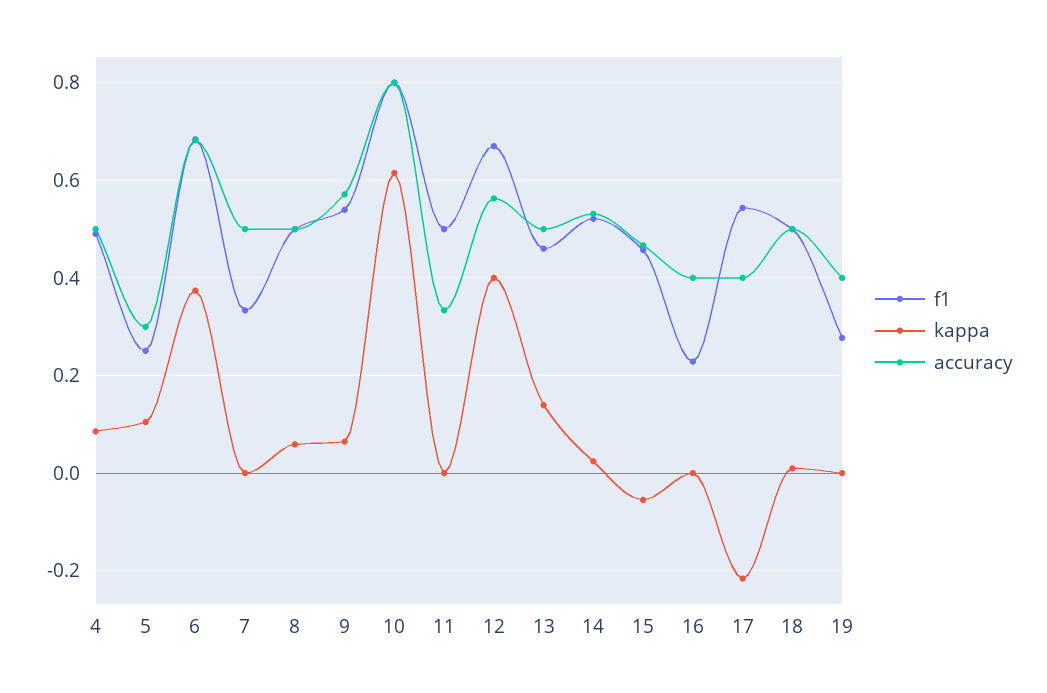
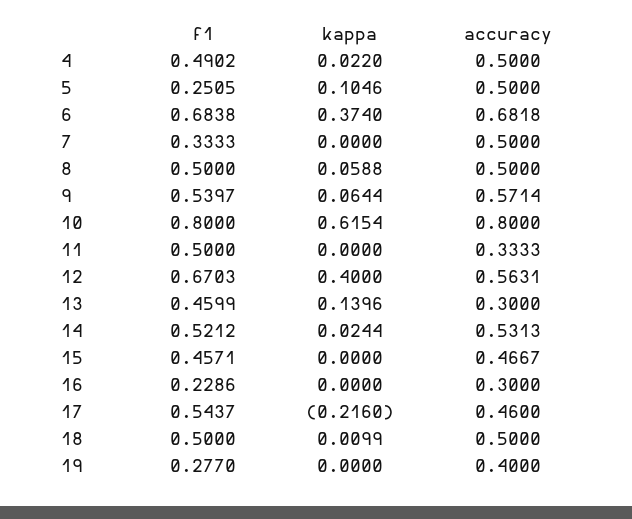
  {
    "f1": {
      "4": 0.4902,
      "5": 0.2505,
      "6": 0.6838,
      "7": 0.3333,
      "8": 0.5,
      "9": 0.5397,
      "10": 0.8,
      "11": 0.5,
      "12": 0.6703,
      "13": 0.4599,
      "14": 0.5212,
      "15": 0.4571,
      "16": 0.2286,
      "17": 0.5437,
      "18": 0.5,
      "19": 0.277
    },
    "kappa": {
-     "4": 0.08,
+     "4": 0.022,
      "5": 0.1046,
      "6": 0.374,
      "7": 0,
      "8": 0.0588,
      "9": 0.0644,
      "10": 0.6154,
      "11": 0,
      "12": 0.4,
      "13": 0.1396,
      "14": 0.0244,
-     "15": -0.06,
+     "15": 0,
      "16": 0,
      "17": -0.216,
      "18": 0.0099,
      "19": 0
    },
    "accuracy": {
      "4": 0.5,
-     "5": 0.3,
+     "5": 0.5,
      "6": 0.6818,
      "7": 0.5,
      "8": 0.5,
      "9": 0.5714,
      "10": 0.8,
      "11": 0.3333,
      "12": 0.5631,
-     "13": 0.5,
+     "13": 0.3,
      "14": 0.5313,
      "15": 0.4667,
-     "16": 0.4,
+     "16": 0.3,
-     "17": 0.4,
+     "17": 0.46,
      "18": 0.5,
      "19": 0.4
    }
  }

